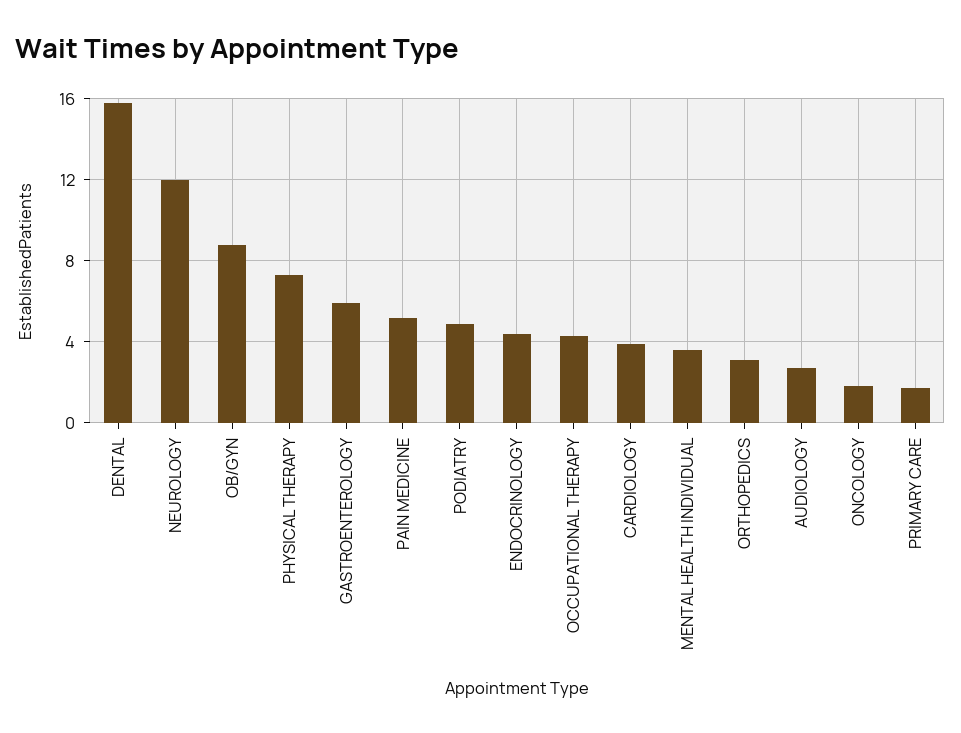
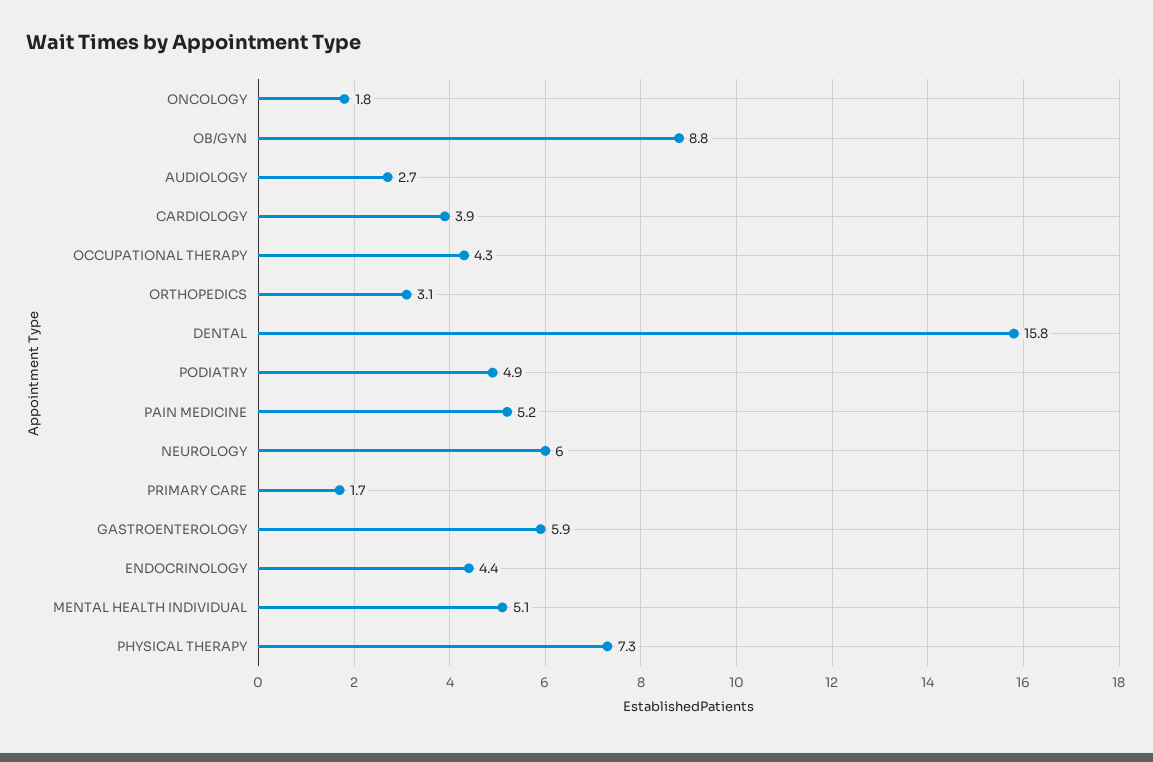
  {
    "DENTAL": 15.8,
-   "NEUROLOGY": 12,
+   "NEUROLOGY": 6,
    "OB/GYN": 8.8,
    "PHYSICAL THERAPY": 7.3,
    "GASTROENTEROLOGY": 5.9,
    "PAIN MEDICINE": 5.2,
    "PODIATRY": 4.9,
    "ENDOCRINOLOGY": 4.4,
    "OCCUPATIONAL THERAPY": 4.3,
    "CARDIOLOGY": 3.9,
-   "MENTAL HEALTH INDIVIDUAL": 3.5,
+   "MENTAL HEALTH INDIVIDUAL": 5.1,
    "ORTHOPEDICS": 3.1,
    "AUDIOLOGY": 2.7,
    "ONCOLOGY": 1.8,
    "PRIMARY CARE": 1.7
  }

